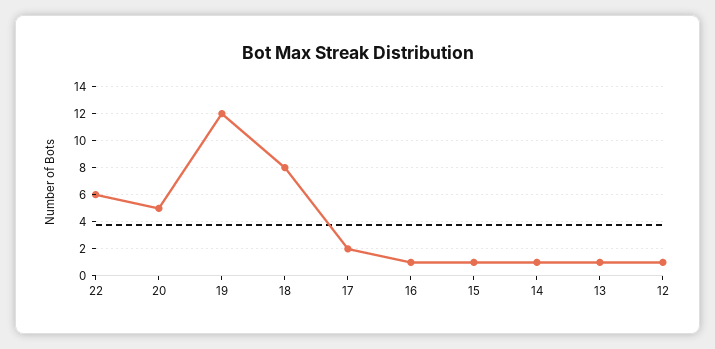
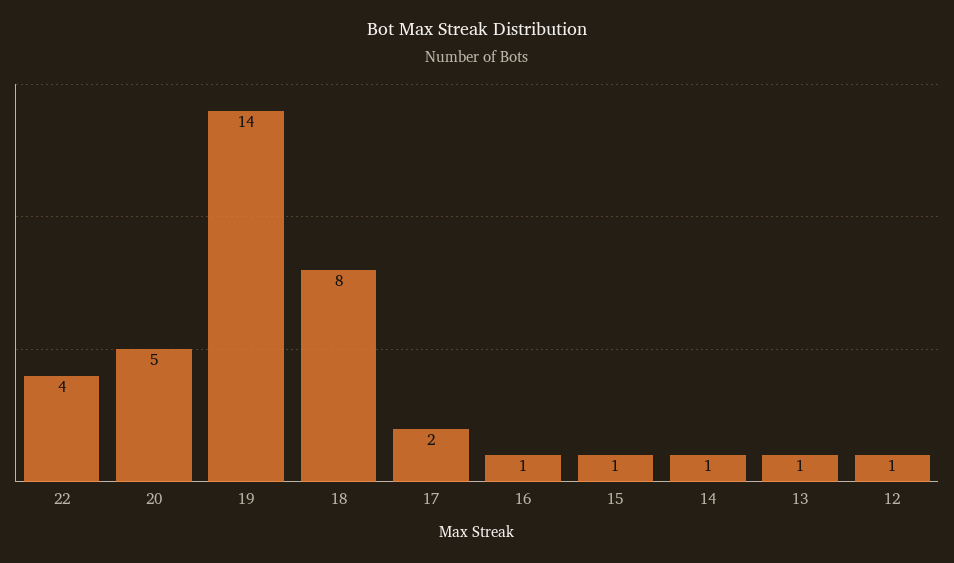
  {
-   "22": 6,
+   "22": 4,
    "20": 5,
-   "19": 12,
+   "19": 14,
    "18": 8,
    "17": 2,
    "16": 1,
    "15": 1,
    "14": 1,
    "13": 1,
    "12": 1
  }

